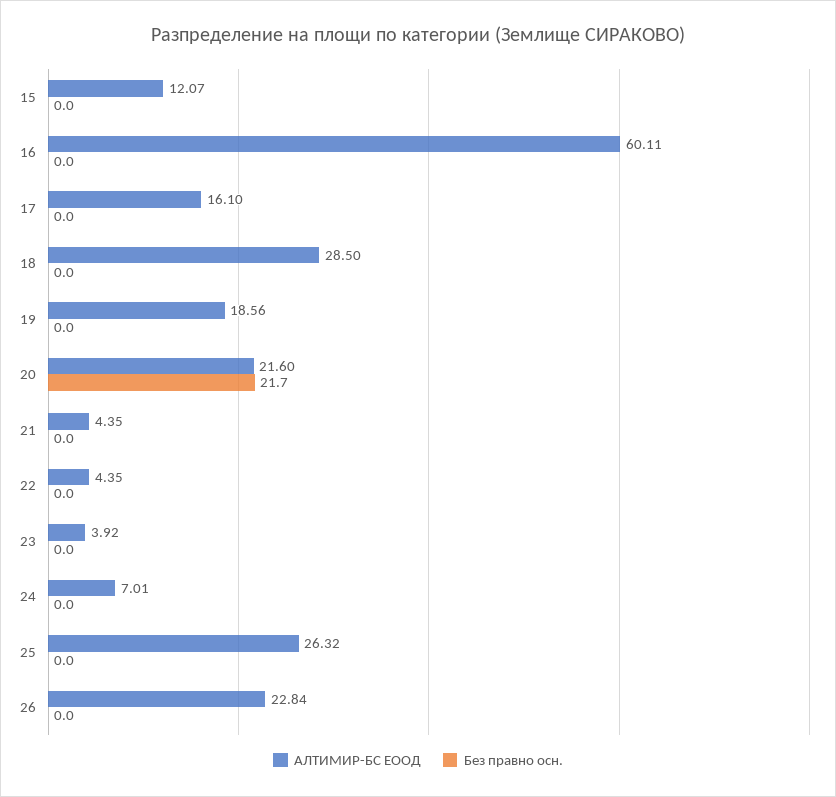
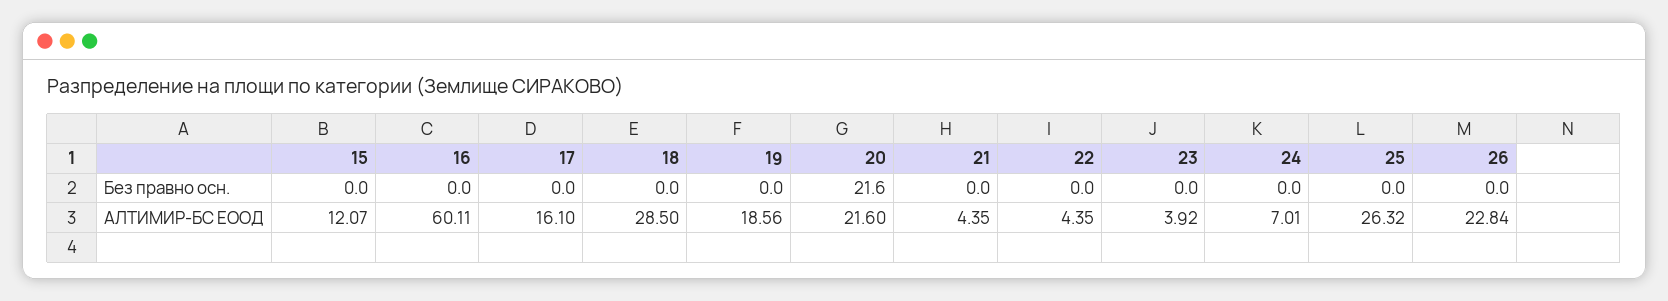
  {
    "АЛТИМИР-БС ЕООД": {
      "15": 12.07,
      "16": 60.11,
      "17": 16.1,
      "18": 28.5,
      "19": 18.56,
      "20": 21.6,
      "21": 4.35,
      "22": 4.35,
      "23": 3.92,
      "24": 7.01,
      "25": 26.32,
      "26": 22.84
    },
    "Без правно осн.": {
      "15": 0,
      "16": 0,
      "17": 0,
      "18": 0,
      "19": 0,
-     "20": 21.7,
+     "20": 21.6,
      "21": 0,
      "22": 0,
      "23": 0,
      "24": 0,
      "25": 0,
      "26": 0
    }
  }

